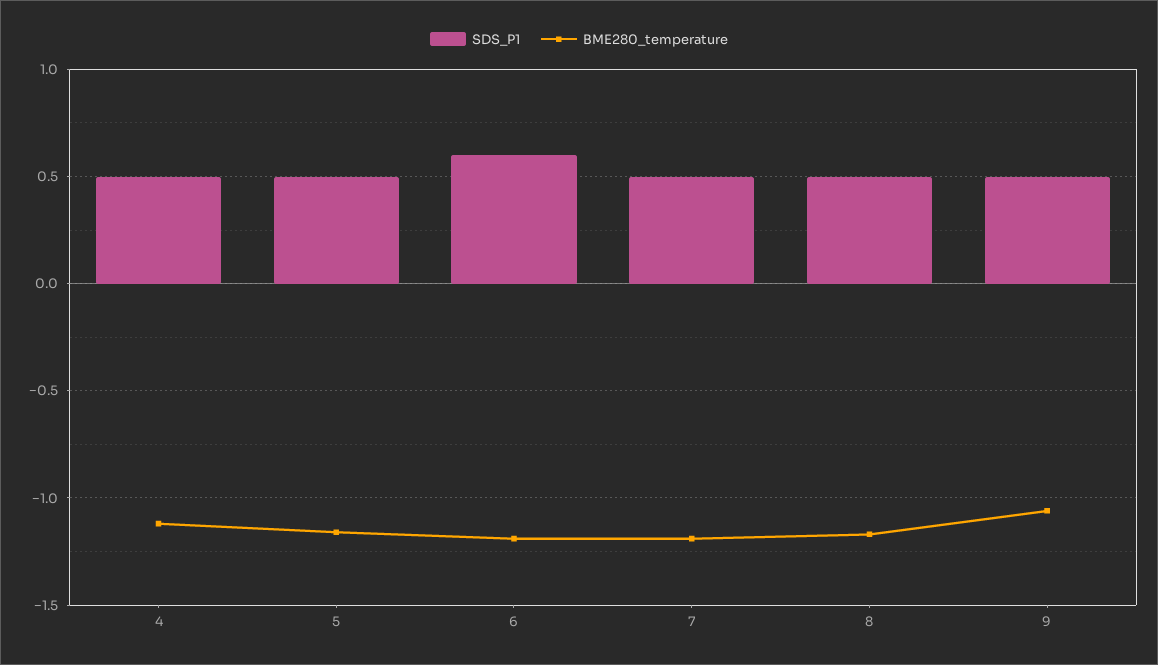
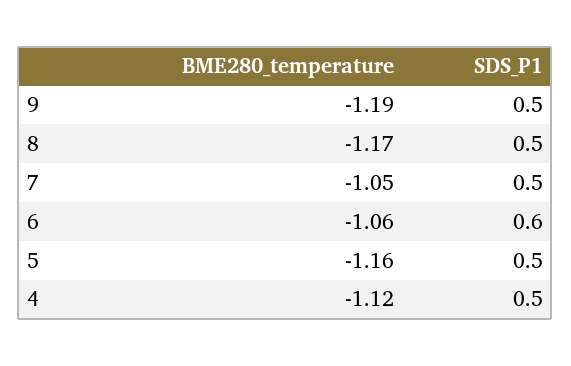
  {
    "SDS_P1": {
      "4": 0.5,
      "5": 0.5,
      "6": 0.6,
      "7": 0.5,
      "8": 0.5,
      "9": 0.5
    },
    "BME280_temperature": {
      "4": -1.12,
      "5": -1.16,
-     "6": -1.2,
+     "6": -1.06,
-     "7": -1.2,
+     "7": -1.05,
      "8": -1.17,
-     "9": -1.05
+     "9": -1.19
    }
  }

